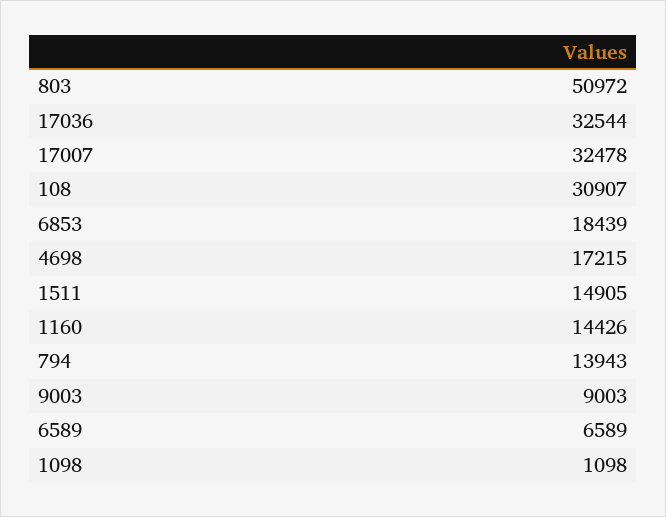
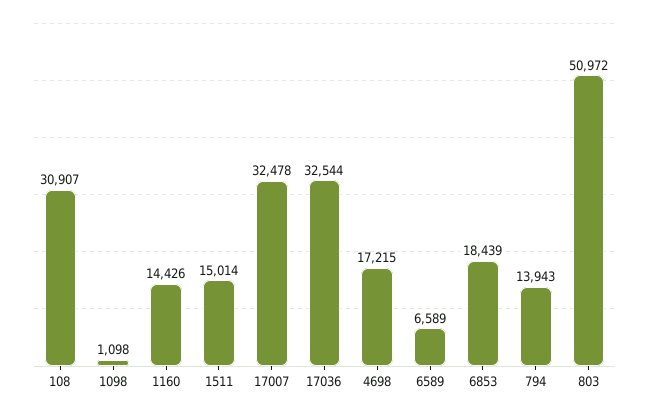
  {
    "803": 50972,
    "17036": 32544,
    "17007": 32478,
    "108": 30907,
    "6853": 18439,
    "4698": 17215,
-   "1511": 14905,
+   "1511": 15014,
    "1160": 14426,
    "794": 13943,
-   "9003": 9003,
    "6589": 6589,
    "1098": 1098
  }

